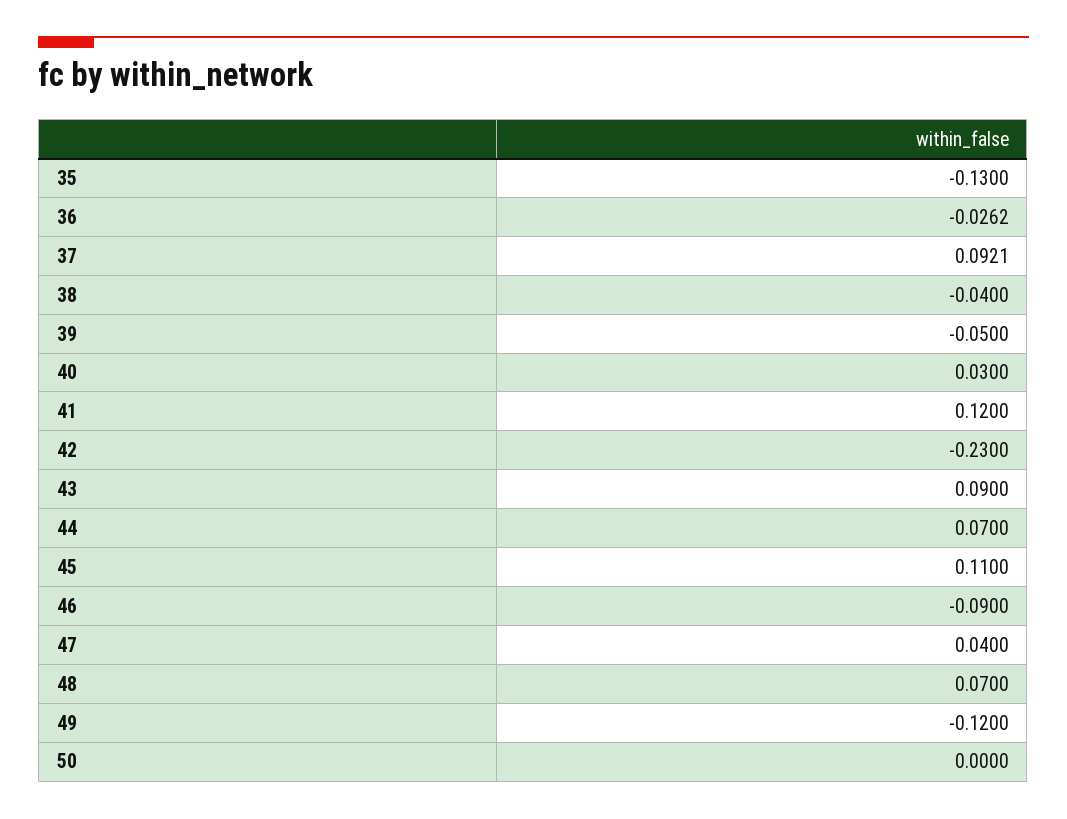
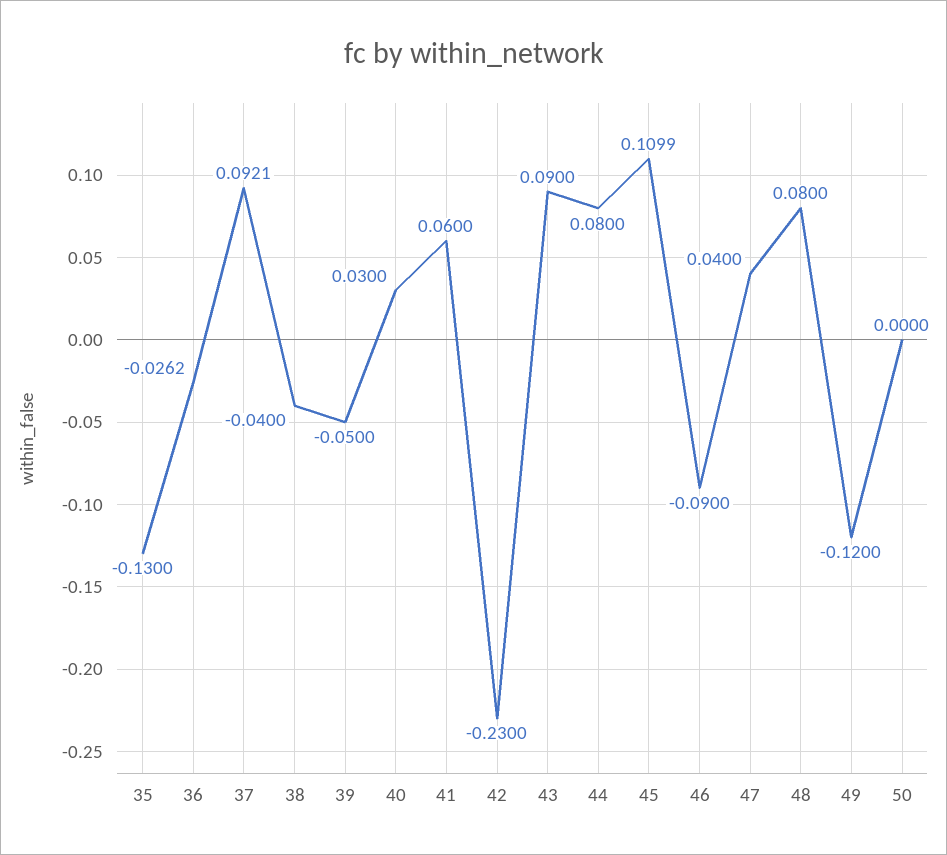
  {
    "35": -0.13,
    "36": -0.0262,
    "37": 0.0921,
    "38": -0.04,
    "39": -0.05,
    "40": 0.03,
-   "41": 0.12,
+   "41": 0.06,
    "42": -0.23,
    "43": 0.09,
-   "44": 0.07,
+   "44": 0.08,
-   "45": 0.11,
+   "45": 0.1099,
    "46": -0.09,
    "47": 0.04,
-   "48": 0.07,
+   "48": 0.08,
    "49": -0.12,
    "50": 0
  }

